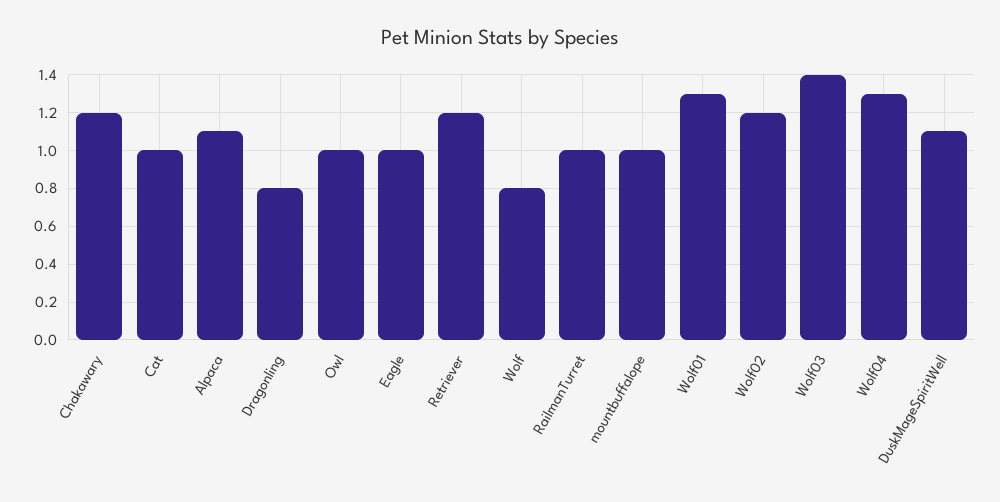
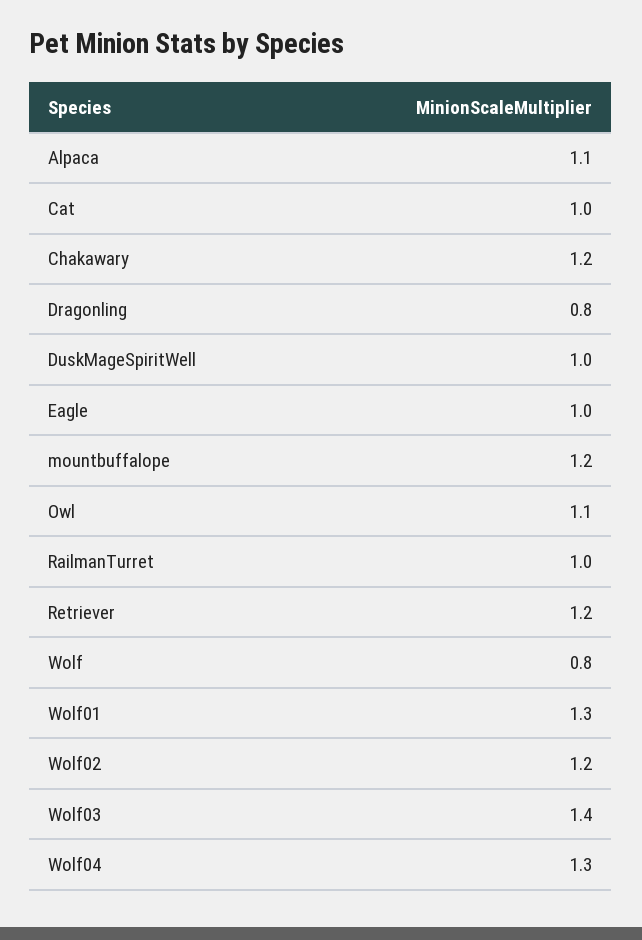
  {
    "Chakawary": 1.2,
    "Cat": 1,
    "Alpaca": 1.1,
    "Dragonling": 0.8,
-   "Owl": 1,
+   "Owl": 1.1,
    "Eagle": 1,
    "Retriever": 1.2,
    "Wolf": 0.8,
    "RailmanTurret": 1,
-   "mountbuffalope": 1,
+   "mountbuffalope": 1.2,
    "Wolf01": 1.3,
    "Wolf02": 1.2,
    "Wolf03": 1.4,
    "Wolf04": 1.3,
-   "DuskMageSpiritWell": 1.1
+   "DuskMageSpiritWell": 1
  }

